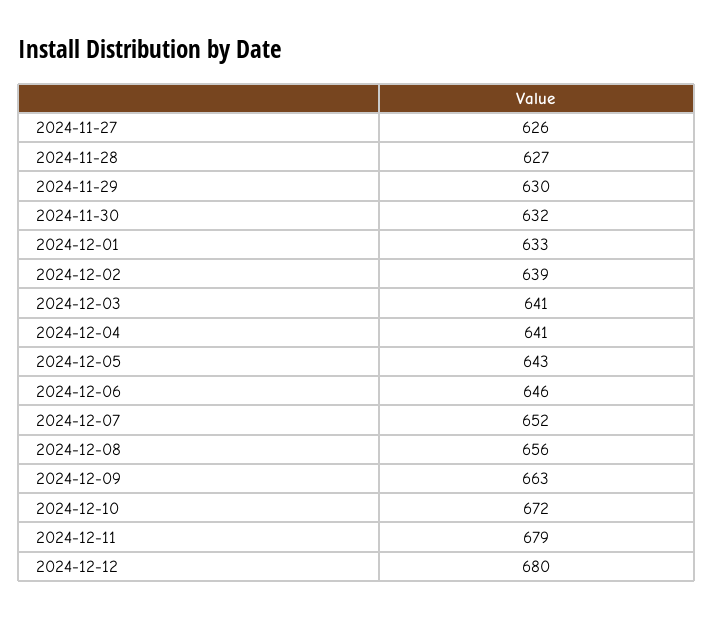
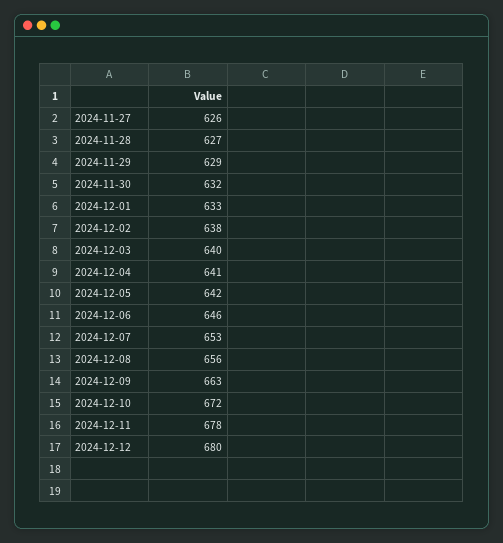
  {
    "2024-11-27": 626,
    "2024-11-28": 627,
-   "2024-11-29": 630,
+   "2024-11-29": 629,
    "2024-11-30": 632,
    "2024-12-01": 633,
-   "2024-12-02": 639,
+   "2024-12-02": 638,
-   "2024-12-03": 641,
+   "2024-12-03": 640,
    "2024-12-04": 641,
-   "2024-12-05": 643,
+   "2024-12-05": 642,
    "2024-12-06": 646,
-   "2024-12-07": 652,
+   "2024-12-07": 653,
    "2024-12-08": 656,
    "2024-12-09": 663,
    "2024-12-10": 672,
-   "2024-12-11": 679,
+   "2024-12-11": 678,
    "2024-12-12": 680
  }

